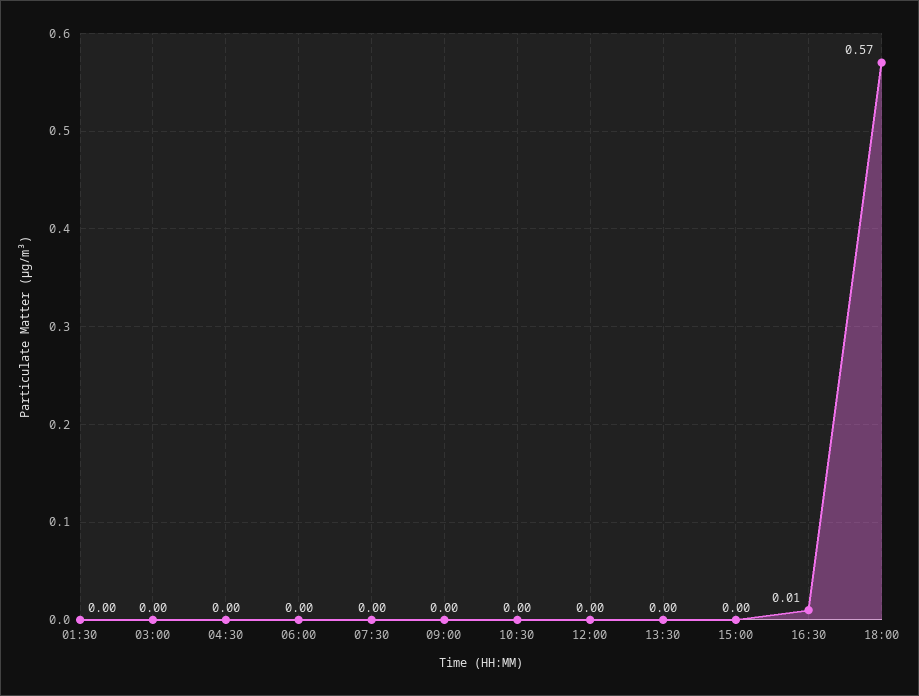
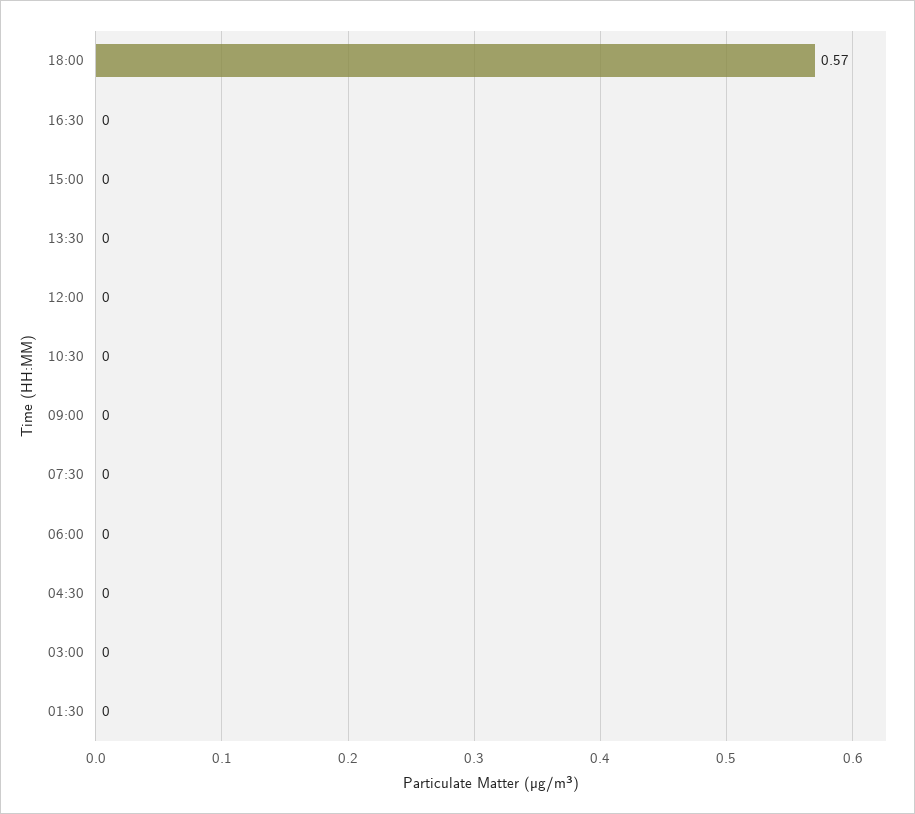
  {
    "01:30": 0,
    "03:00": 0,
    "04:30": 0,
    "06:00": 0,
    "07:30": 0,
    "09:00": 0,
    "10:30": 0,
    "12:00": 0,
    "13:30": 0,
    "15:00": 0,
-   "16:30": 0.01,
+   "16:30": 0,
    "18:00": 0.57
  }

